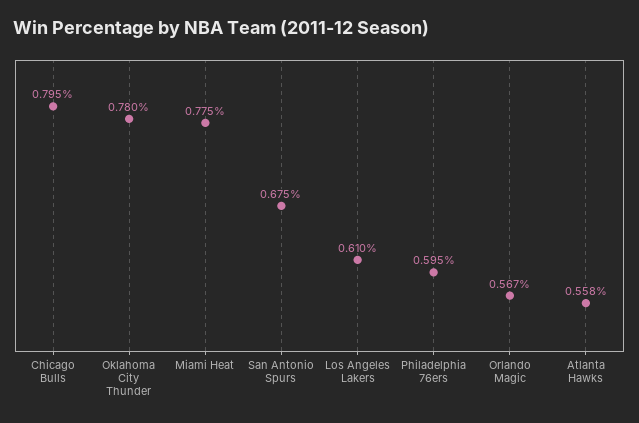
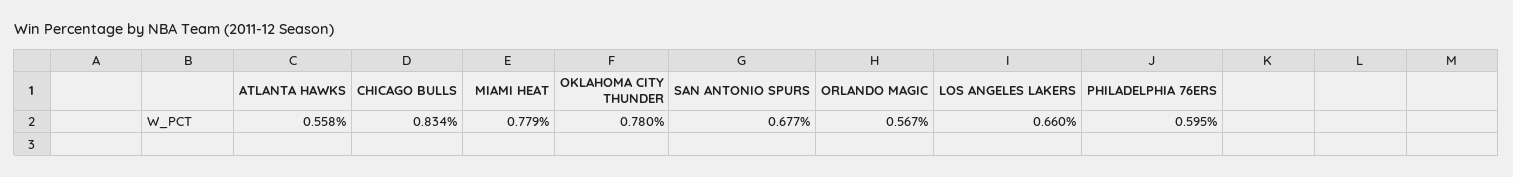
  {
-   "Chicago Bulls": 0.795,
+   "Chicago Bulls": 0.834,
    "Oklahoma City Thunder": 0.78,
-   "Miami Heat": 0.775,
+   "Miami Heat": 0.779,
-   "San Antonio Spurs": 0.675,
+   "San Antonio Spurs": 0.677,
-   "Los Angeles Lakers": 0.61,
+   "Los Angeles Lakers": 0.66,
    "Philadelphia 76ers": 0.595,
    "Orlando Magic": 0.567,
    "Atlanta Hawks": 0.558
  }

